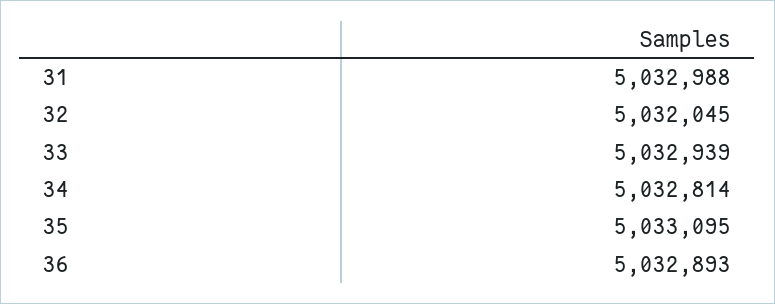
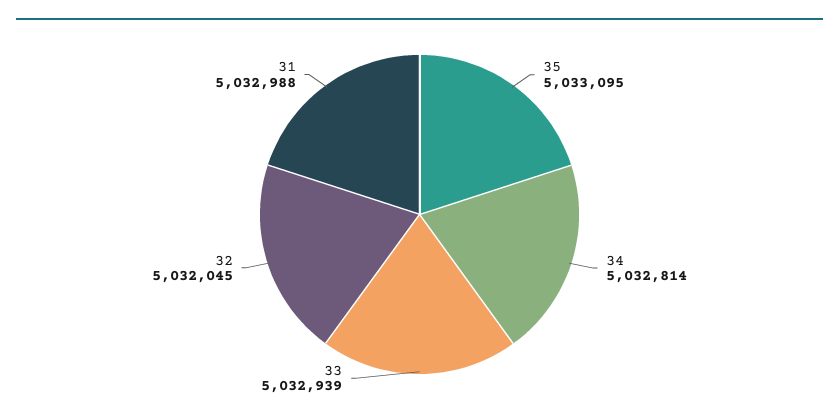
  {
    "31": 5032988,
    "32": 5032045,
    "33": 5032939,
    "34": 5032814,
-   "35": 5033095,
+   "35": 5033095
-   "36": 5032893
  }

